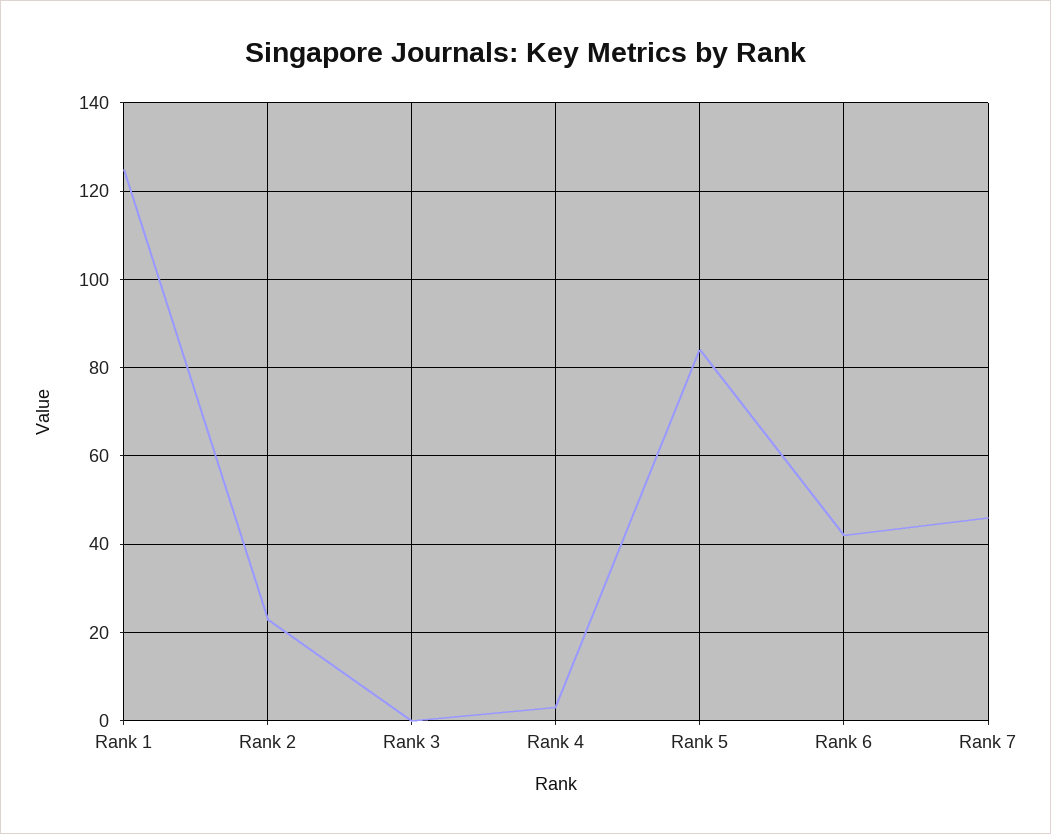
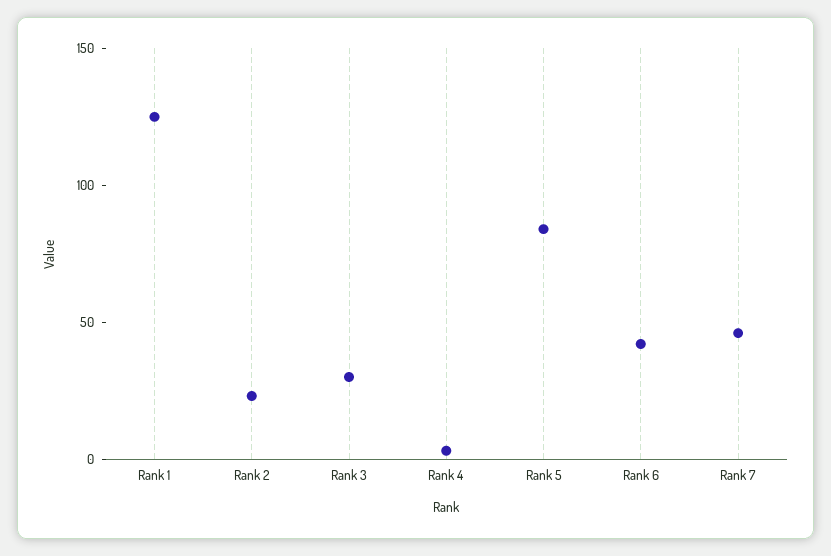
  {
    "Rank 1": 125,
    "Rank 2": 25,
-   "Rank 3": 0,
+   "Rank 3": 30,
    "Rank 4": 5,
    "Rank 5": 85,
    "Rank 6": 40,
    "Rank 7": 45
  }

